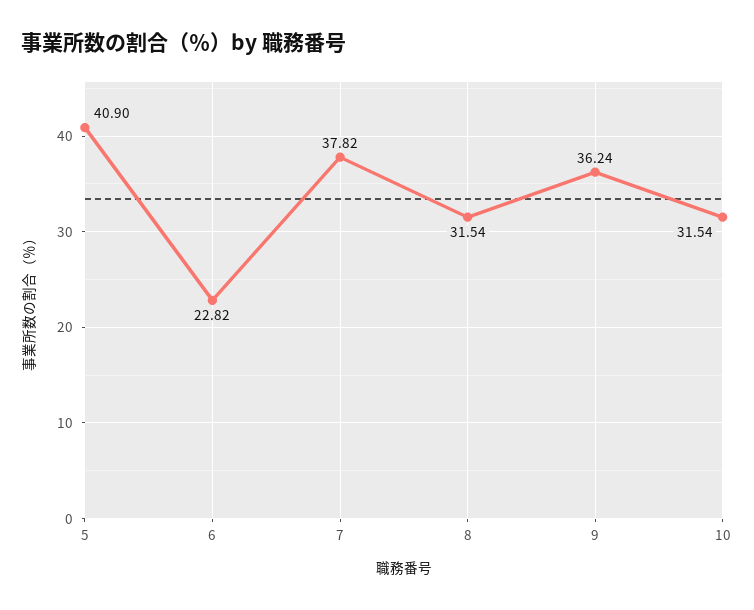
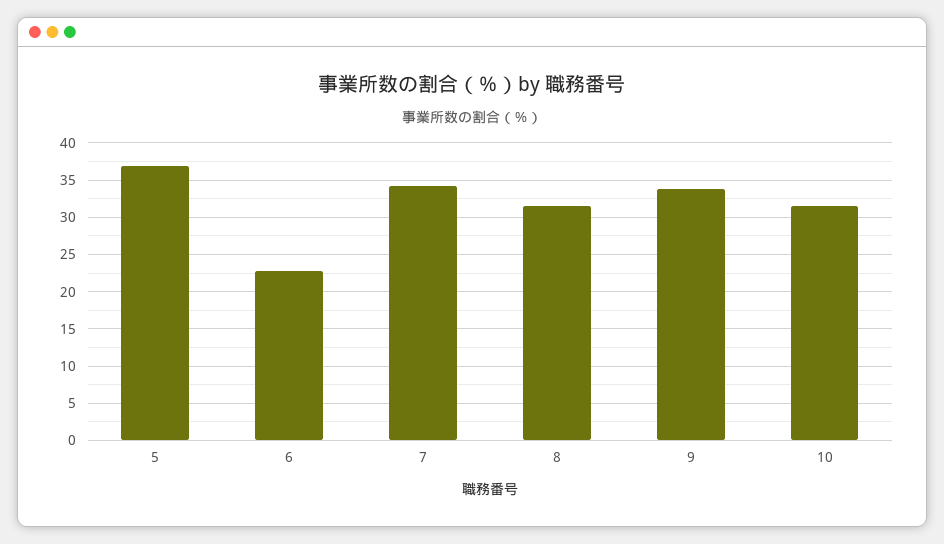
  {
-   "5": 40.9,
+   "5": 37,
    "6": 22.82,
-   "7": 37.82,
+   "7": 34,
    "8": 31.54,
-   "9": 36.24,
+   "9": 34,
    "10": 31.54
  }

